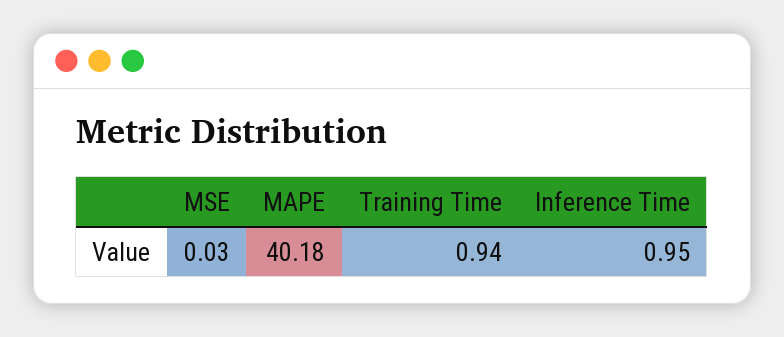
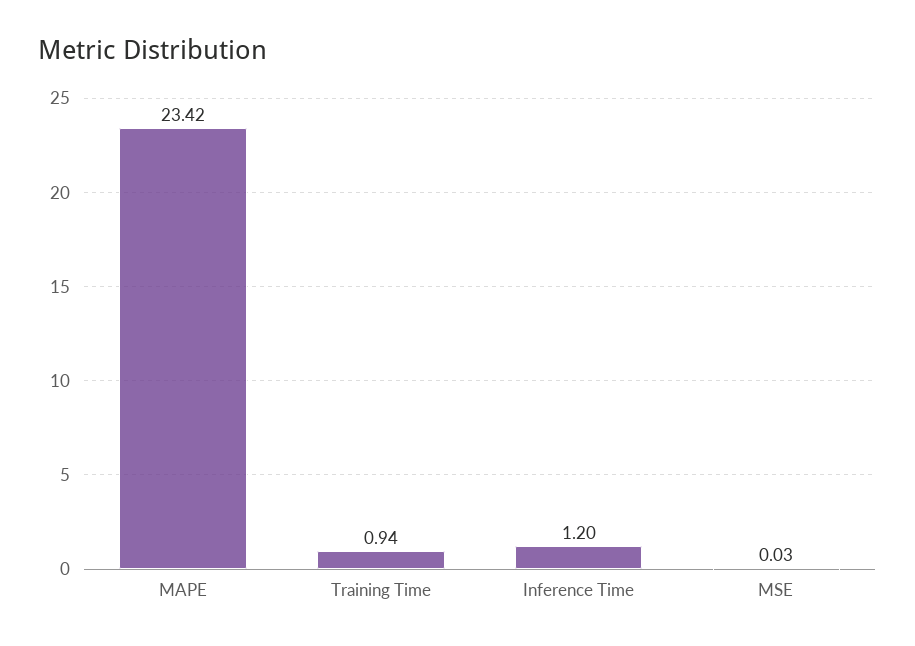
  {
    "MSE": 0.03,
-   "MAPE": 40.18,
+   "MAPE": 23.42,
    "Training Time": 0.94,
-   "Inference Time": 0.95
+   "Inference Time": 1.2
  }

